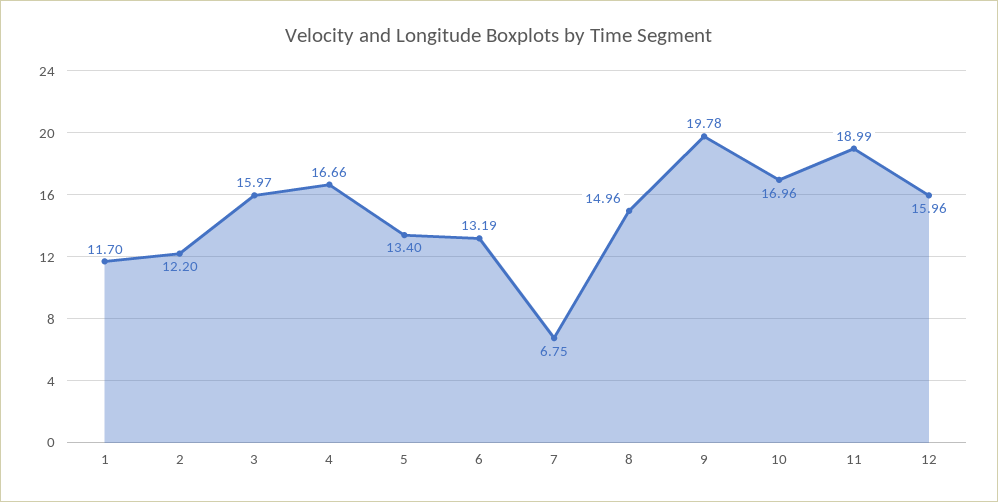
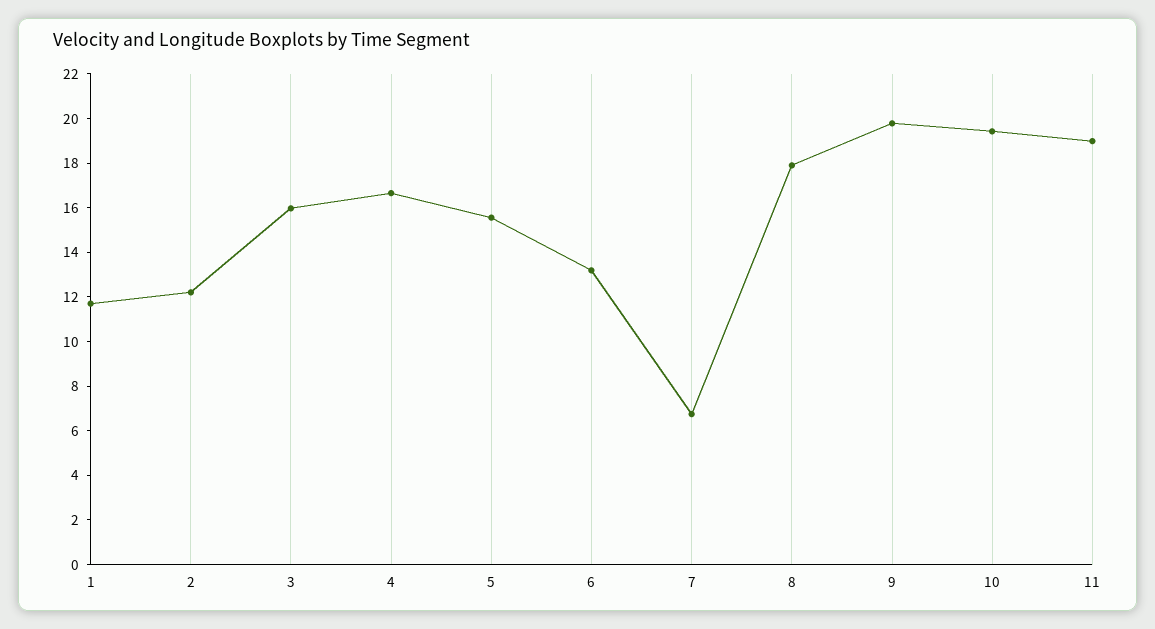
  {
    "1": 11.7,
    "2": 12.2,
    "3": 15.97,
    "4": 16.66,
-   "5": 13.4,
+   "5": 15.5,
    "6": 13.19,
    "7": 6.75,
-   "8": 14.96,
+   "8": 18,
    "9": 19.78,
-   "10": 16.96,
+   "10": 19.5,
-   "11": 18.99,
+   "11": 18.99
-   "12": 15.96
  }

